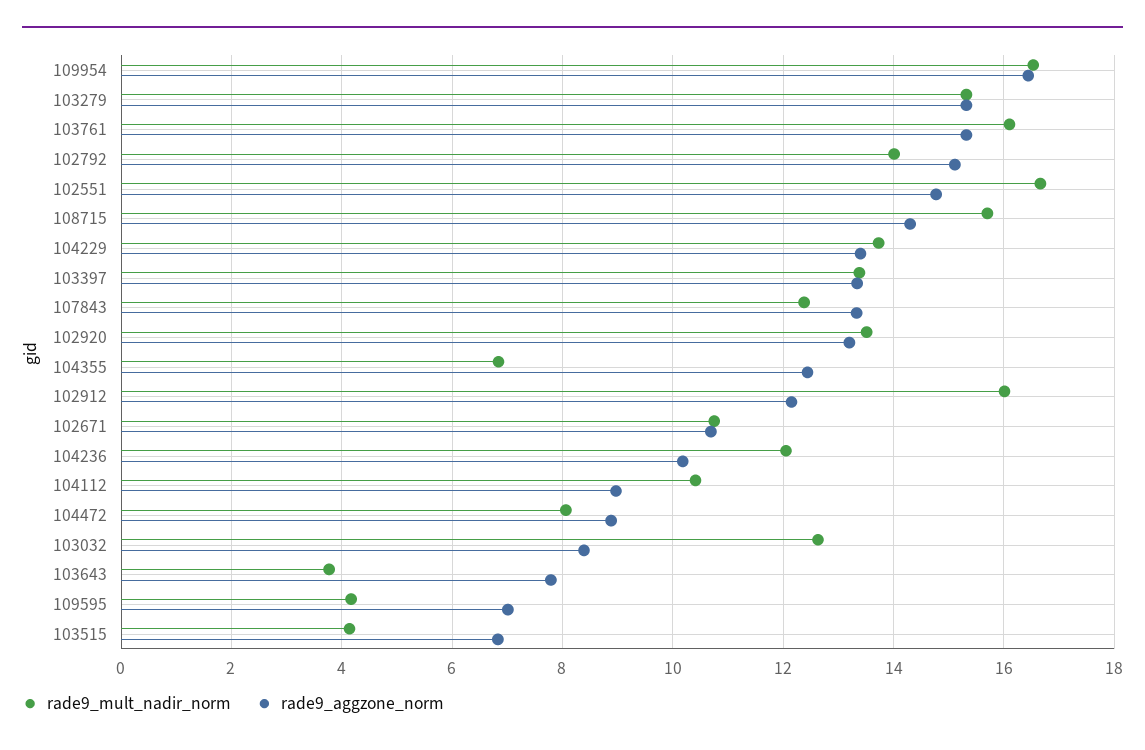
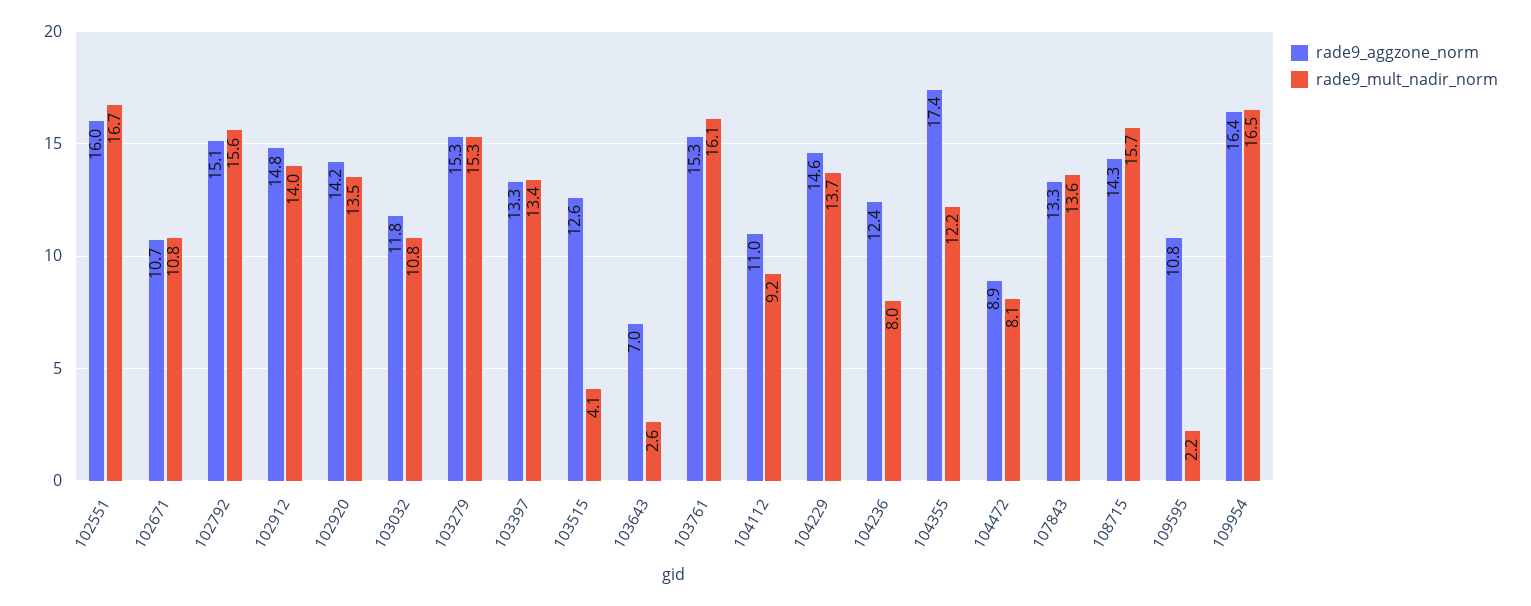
  {
    "rade9_mult_nadir_norm": {
      "109954": 16.5,
      "103279": 15.3,
      "103761": 16.1,
-     "102792": 14,
+     "102792": 15.6,
      "102551": 16.7,
      "108715": 15.7,
      "104229": 13.7,
      "103397": 13.4,
-     "107843": 12.4,
+     "107843": 13.6,
      "102920": 13.5,
-     "104355": 6.8,
+     "104355": 12.2,
-     "102912": 16,
+     "102912": 14,
      "102671": 10.8,
-     "104236": 12,
+     "104236": 8,
-     "104112": 10.4,
+     "104112": 9.2,
      "104472": 8.1,
-     "103032": 12.6,
+     "103032": 10.8,
-     "103643": 3.8,
+     "103643": 2.6,
-     "109595": 4.2,
+     "109595": 2.2,
      "103515": 4.1
    },
    "rade9_aggzone_norm": {
      "109954": 16.4,
      "103279": 15.3,
      "103761": 15.3,
      "102792": 15.1,
-     "102551": 14.8,
+     "102551": 16,
      "108715": 14.3,
-     "104229": 13.4,
+     "104229": 14.6,
      "103397": 13.3,
      "107843": 13.3,
-     "102920": 13.2,
+     "102920": 14.2,
-     "104355": 12.4,
+     "104355": 17.4,
-     "102912": 12.2,
+     "102912": 14.8,
      "102671": 10.7,
-     "104236": 10.2,
+     "104236": 12.4,
-     "104112": 9,
+     "104112": 11,
      "104472": 8.9,
-     "103032": 8.4,
+     "103032": 11.8,
-     "103643": 7.8,
+     "103643": 7,
-     "109595": 7,
+     "109595": 10.8,
-     "103515": 6.8
+     "103515": 12.6
    }
  }

